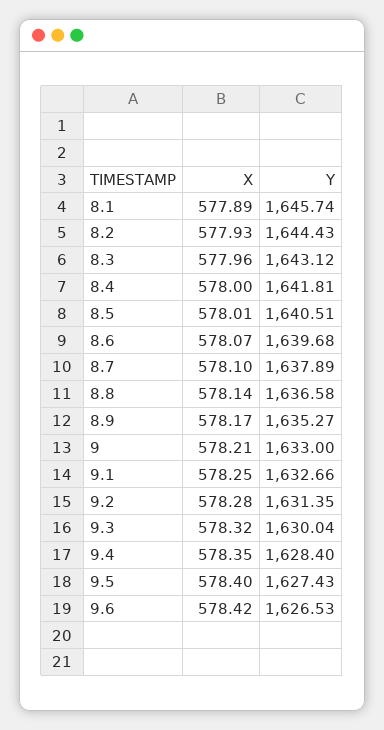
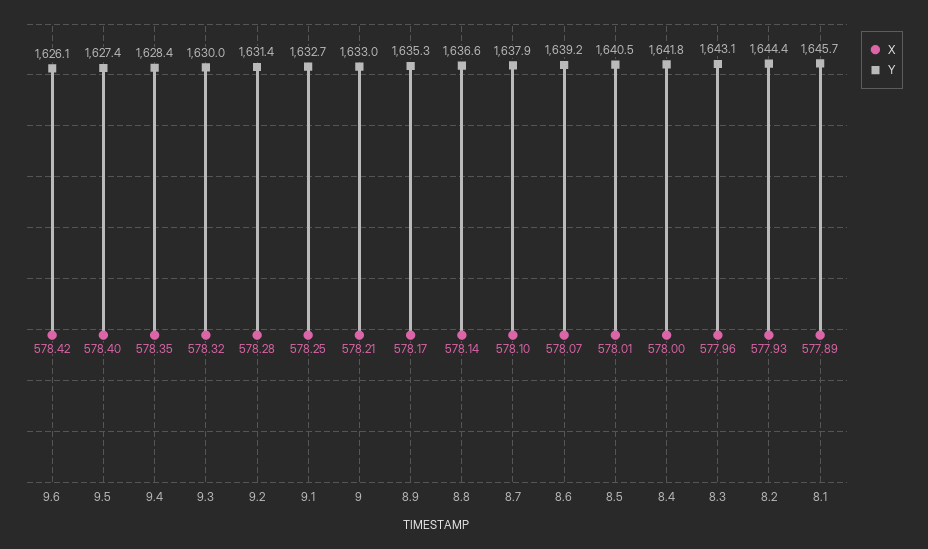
  {
    "X": {
      "8.1": 577.89,
      "8.2": 577.93,
      "8.3": 577.96,
      "8.4": 578,
      "8.5": 578.01,
      "8.6": 578.07,
      "8.7": 578.1,
      "8.8": 578.14,
      "8.9": 578.17,
      "9": 578.21,
      "9.1": 578.25,
      "9.2": 578.28,
      "9.3": 578.32,
      "9.4": 578.35,
      "9.5": 578.4,
      "9.6": 578.42
    },
    "Y": {
      "8.1": 1645.74,
      "8.2": 1644.43,
      "8.3": 1643.12,
      "8.4": 1641.81,
      "8.5": 1640.51,
-     "8.6": 1639.68,
+     "8.6": 1639.2,
      "8.7": 1637.89,
      "8.8": 1636.58,
      "8.9": 1635.27,
      "9": 1633,
      "9.1": 1632.66,
      "9.2": 1631.35,
      "9.3": 1630.04,
      "9.4": 1628.4,
      "9.5": 1627.43,
-     "9.6": 1626.53
+     "9.6": 1626.1
    }
  }

